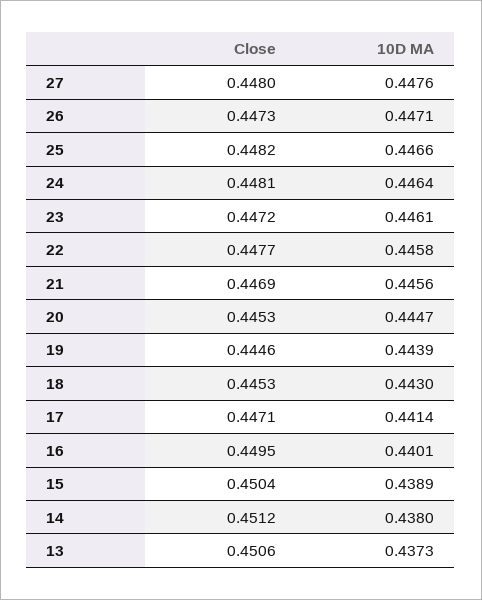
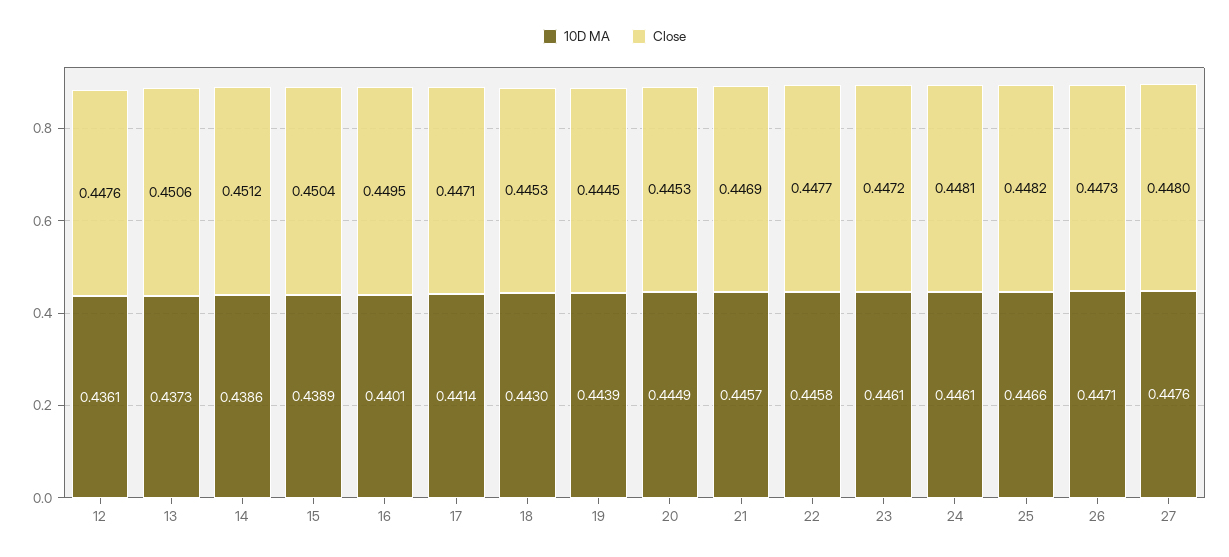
  {
    "Close": {
      "27": 0.448,
      "26": 0.4473,
      "25": 0.4482,
      "24": 0.4481,
      "23": 0.4472,
      "22": 0.4477,
      "21": 0.4469,
      "20": 0.4453,
-     "19": 0.4446,
+     "19": 0.4445,
      "18": 0.4453,
      "17": 0.4471,
      "16": 0.4495,
      "15": 0.4504,
      "14": 0.4512,
-     "13": 0.4506
+     "13": 0.4506,
+     "12": 0.4476
    },
    "10D MA": {
      "27": 0.4476,
      "26": 0.4471,
      "25": 0.4466,
-     "24": 0.4464,
+     "24": 0.4461,
      "23": 0.4461,
      "22": 0.4458,
-     "21": 0.4456,
+     "21": 0.4457,
-     "20": 0.4447,
+     "20": 0.4449,
      "19": 0.4439,
      "18": 0.443,
      "17": 0.4414,
      "16": 0.4401,
      "15": 0.4389,
-     "14": 0.438,
+     "14": 0.4386,
-     "13": 0.4373
+     "13": 0.4373,
+     "12": 0.4361
    }
  }

